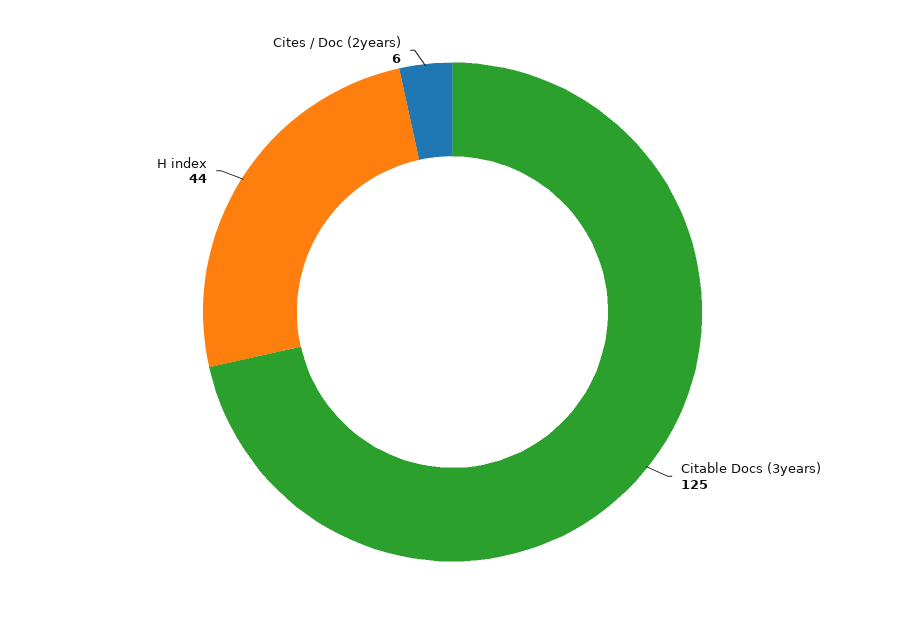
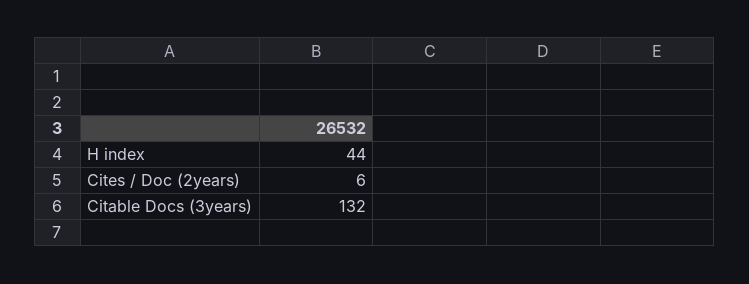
  {
-   "Citable Docs (3years)": 125,
+   "Citable Docs (3years)": 132,
    "H index": 44,
    "Cites / Doc (2years)": 6
  }

